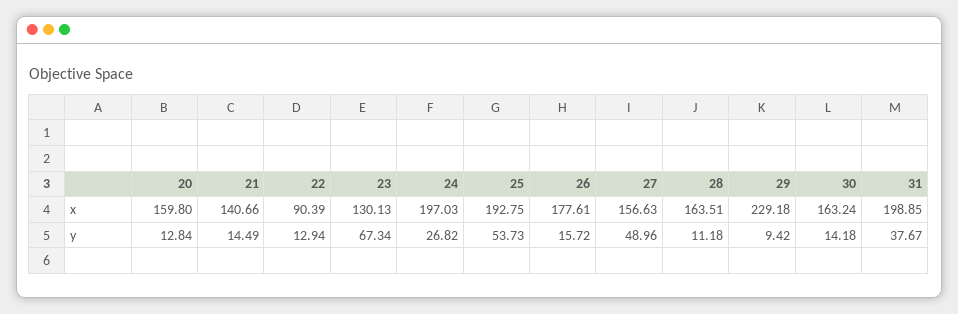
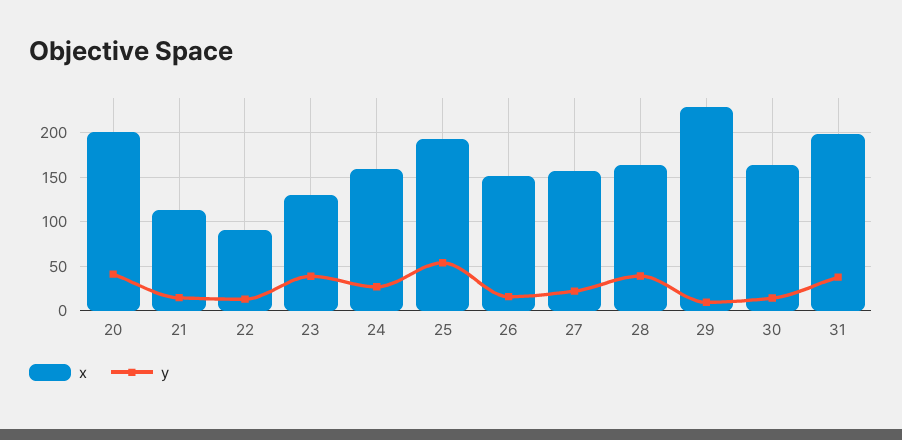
  {
    "x": {
-     "20": 159.8,
+     "20": 200,
-     "21": 140.66,
+     "21": 110,
      "22": 90.39,
      "23": 130.13,
-     "24": 197.03,
+     "24": 160,
      "25": 192.75,
-     "26": 177.61,
+     "26": 150,
      "27": 156.63,
      "28": 163.51,
      "29": 229.18,
      "30": 163.24,
      "31": 198.85
    },
    "y": {
-     "20": 12.84,
+     "20": 40,
      "21": 14.49,
      "22": 12.94,
-     "23": 67.34,
+     "23": 40,
      "24": 26.82,
      "25": 53.73,
      "26": 15.72,
-     "27": 48.96,
+     "27": 20,
-     "28": 11.18,
+     "28": 40,
      "29": 9.42,
      "30": 14.18,
      "31": 37.67
    }
  }

